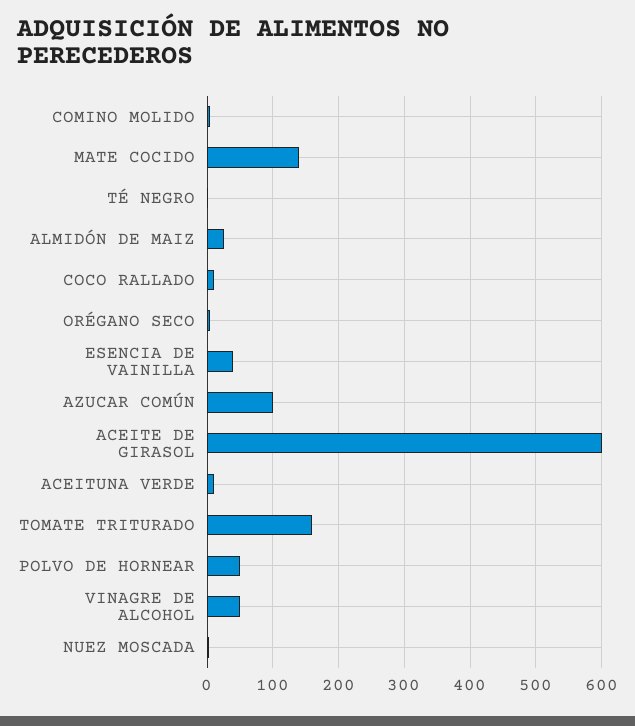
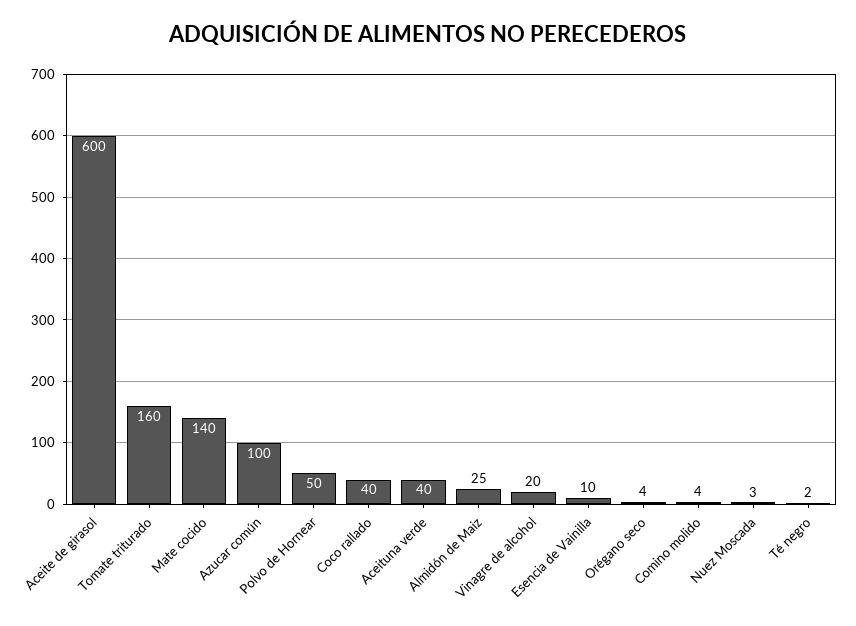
  {
    "COMINO MOLIDO": 4,
    "MATE COCIDO": 140,
    "TÉ NEGRO": 2,
    "ALMIDÓN DE MAIZ": 25,
-   "COCO RALLADO": 10,
+   "COCO RALLADO": 40,
    "ORÉGANO SECO": 4,
-   "ESENCIA DE VAINILLA": 40,
+   "ESENCIA DE VAINILLA": 10,
    "AZUCAR COMÚN": 100,
    "ACEITE DE GIRASOL": 600,
-   "ACEITUNA VERDE": 10,
+   "ACEITUNA VERDE": 40,
    "TOMATE TRITURADO": 160,
    "POLVO DE HORNEAR": 50,
-   "VINAGRE DE ALCOHOL": 50,
+   "VINAGRE DE ALCOHOL": 20,
    "NUEZ MOSCADA": 3
  }

